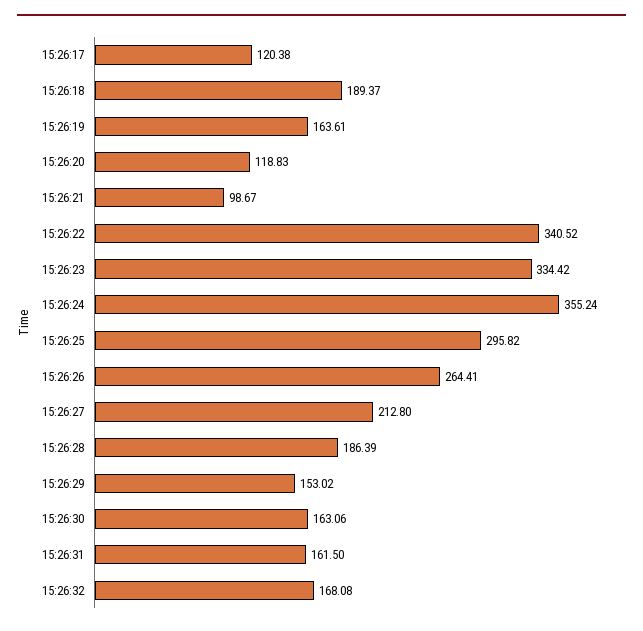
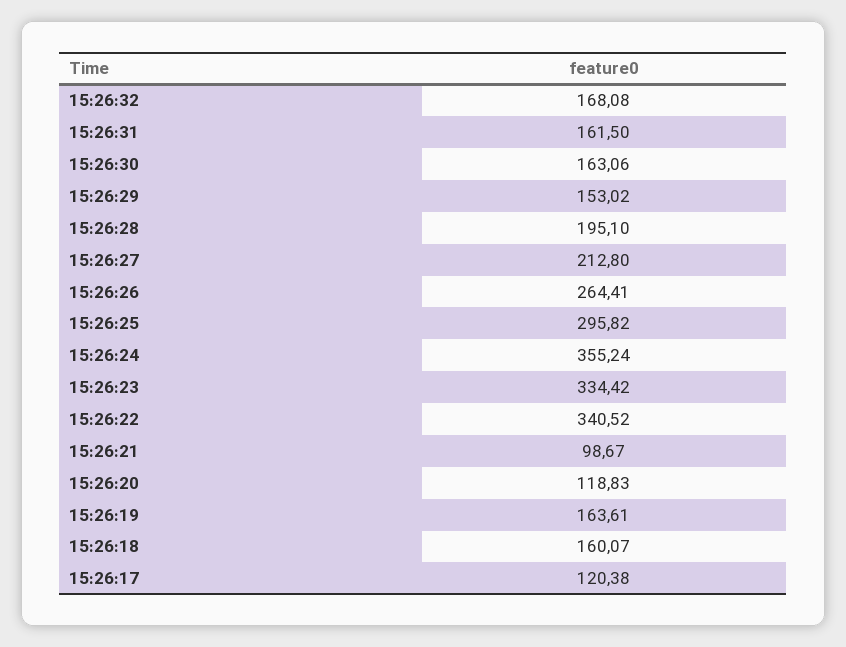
  {
    "15:26:17": 120.38,
-   "15:26:18": 189.37,
+   "15:26:18": 160.07,
    "15:26:19": 163.61,
    "15:26:20": 118.83,
    "15:26:21": 98.67,
    "15:26:22": 340.52,
    "15:26:23": 334.42,
    "15:26:24": 355.24,
    "15:26:25": 295.82,
    "15:26:26": 264.41,
    "15:26:27": 212.8,
-   "15:26:28": 186.39,
+   "15:26:28": 195.1,
    "15:26:29": 153.02,
    "15:26:30": 163.06,
    "15:26:31": 161.5,
    "15:26:32": 168.08
  }

